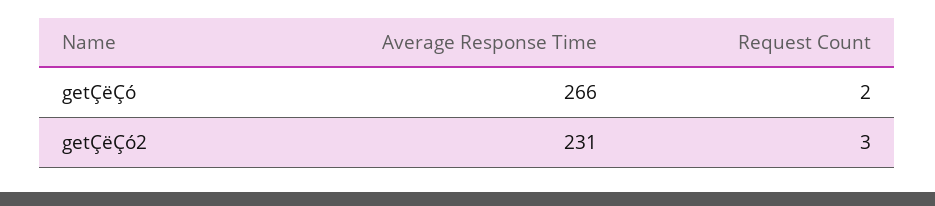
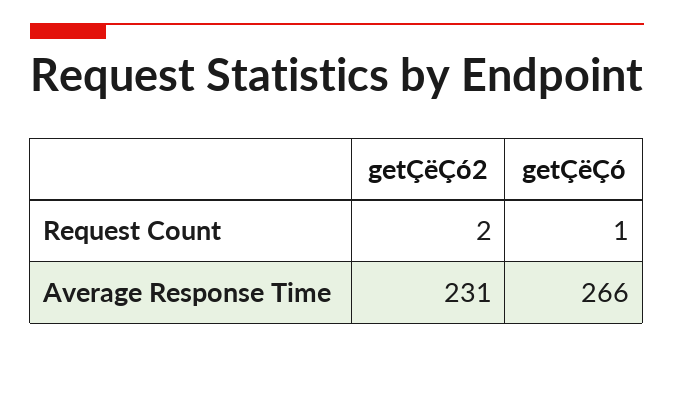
  {
    "Average Response Time": {
      "getÇëÇó": 266,
      "getÇëÇó2": 231
    },
    "Request Count": {
-     "getÇëÇó": 2,
+     "getÇëÇó": 1,
-     "getÇëÇó2": 3
+     "getÇëÇó2": 2
    }
  }

